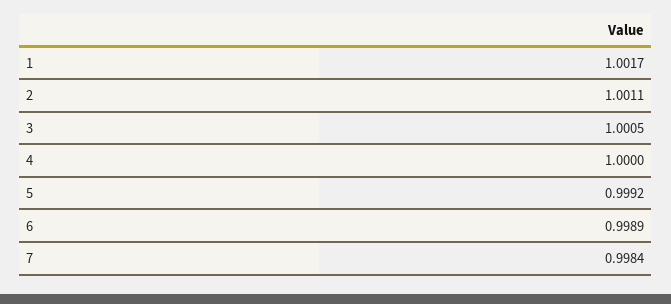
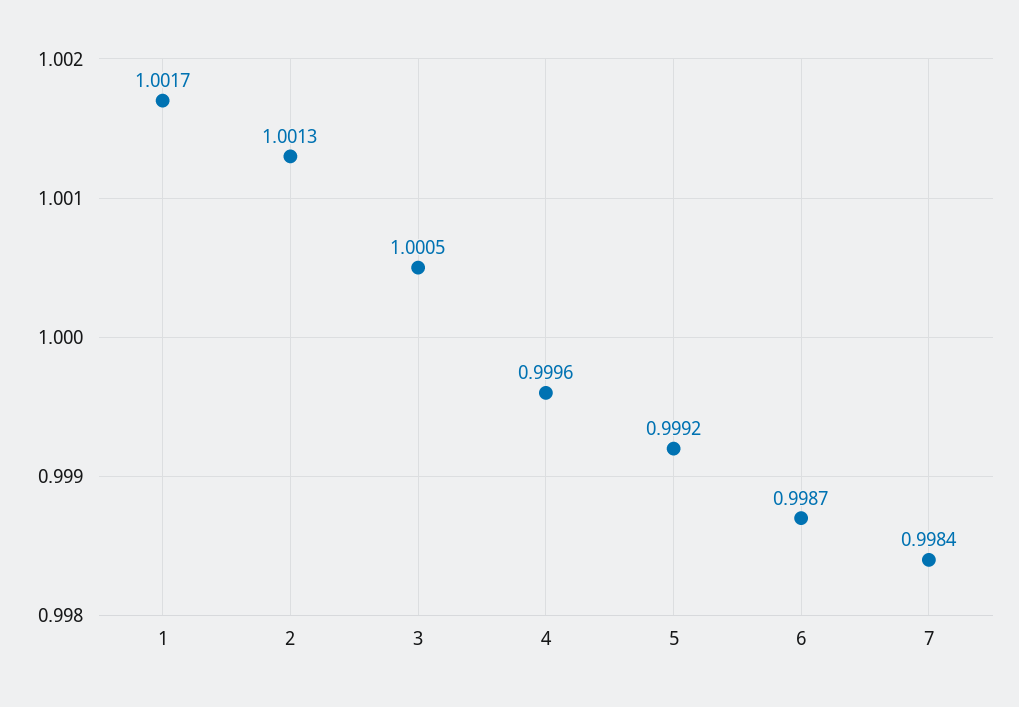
  {
    "1": 1.0017,
-   "2": 1.0011,
+   "2": 1.0013,
    "3": 1.0005,
-   "4": 1,
+   "4": 0.9996,
    "5": 0.9992,
-   "6": 0.9989,
+   "6": 0.9987,
    "7": 0.9984
  }

